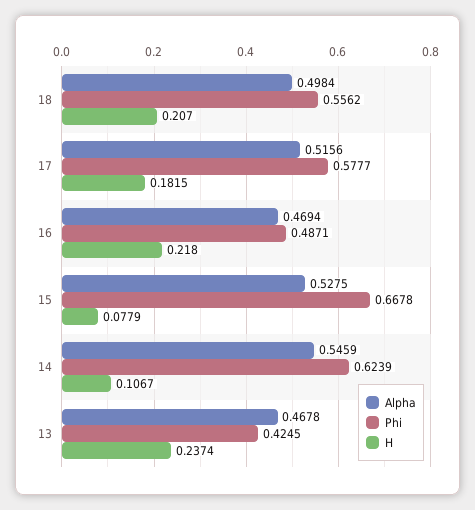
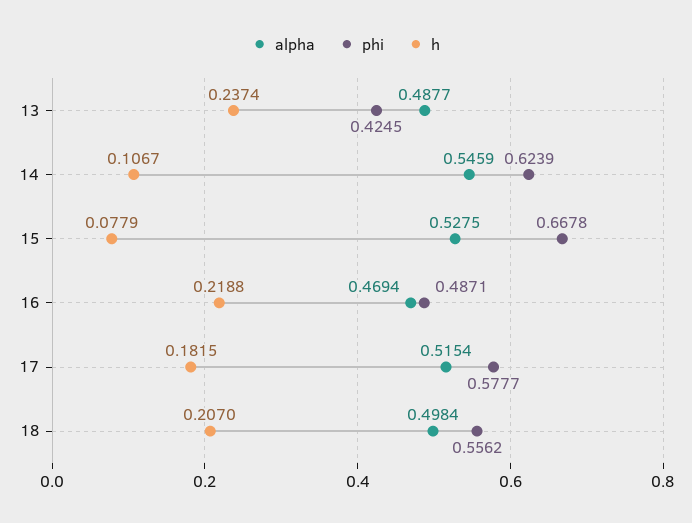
  {
    "Alpha": {
      "18": 0.4984,
-     "17": 0.5156,
+     "17": 0.5154,
      "16": 0.4694,
      "15": 0.5275,
      "14": 0.5459,
-     "13": 0.4678
+     "13": 0.4877
    },
    "Phi": {
      "18": 0.5562,
      "17": 0.5777,
      "16": 0.4871,
      "15": 0.6678,
      "14": 0.6239,
      "13": 0.4245
    },
    "H": {
      "18": 0.207,
      "17": 0.1815,
-     "16": 0.218,
+     "16": 0.2188,
      "15": 0.0779,
      "14": 0.1067,
      "13": 0.2374
    }
  }

